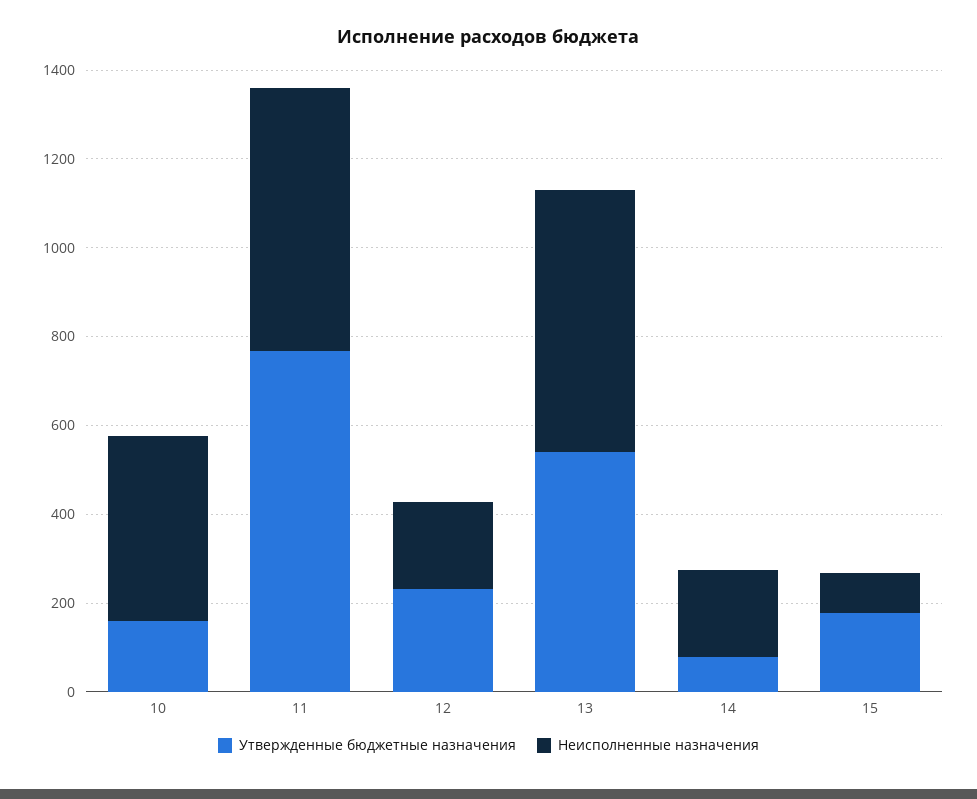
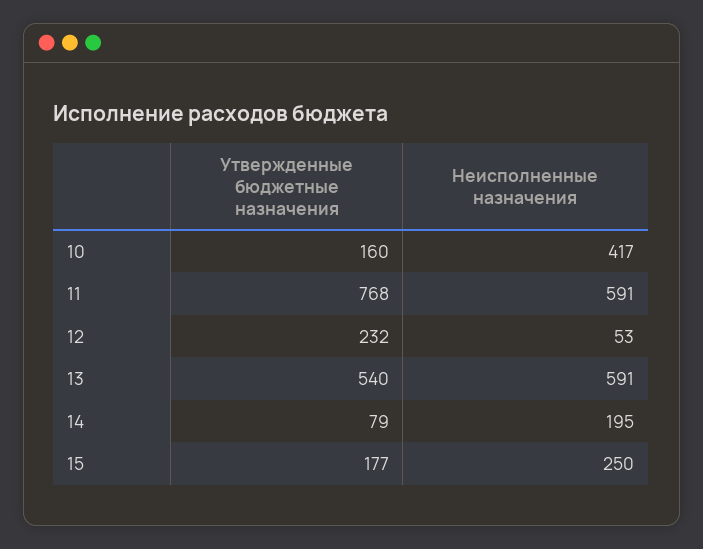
  {
    "Утвержденные бюджетные назначения": {
      "10": 160,
      "11": 768,
      "12": 232,
      "13": 540,
      "14": 79,
      "15": 177
    },
    "Неисполненные назначения": {
      "10": 417,
      "11": 591,
-     "12": 200,
+     "12": 53,
      "13": 591,
      "14": 195,
-     "15": 100
+     "15": 250
    }
  }

